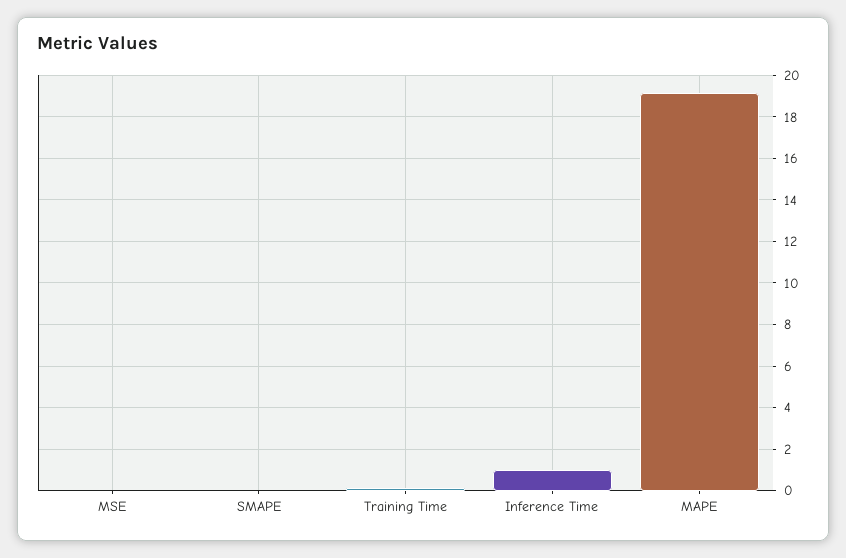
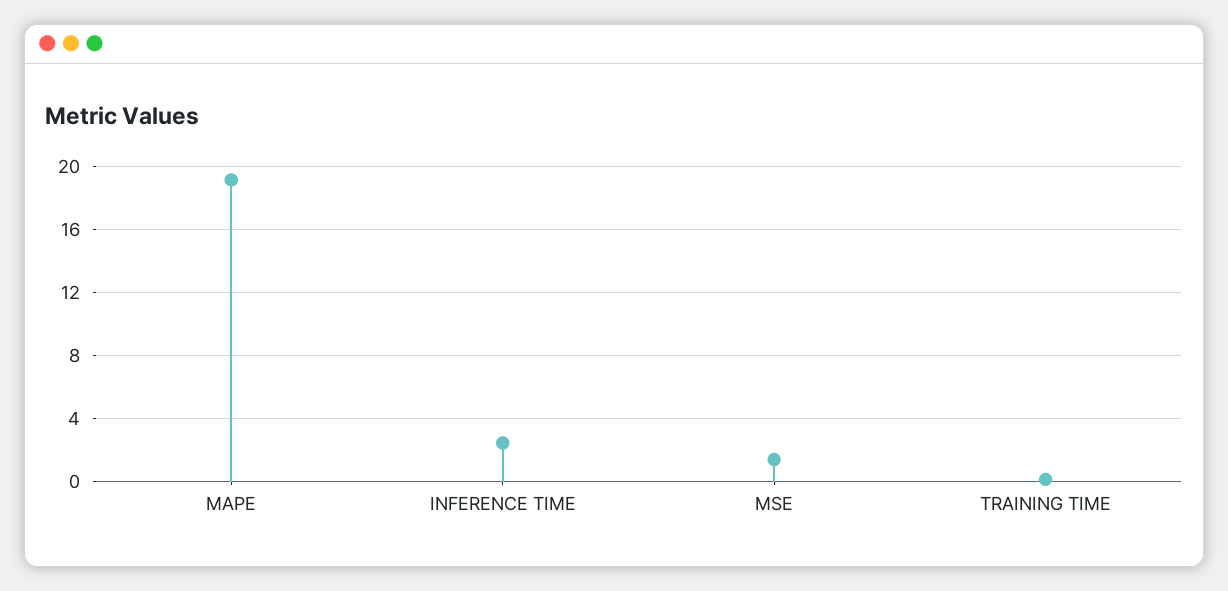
  {
-   "MSE": 0,
+   "MSE": 1.5,
-   "SMAPE": 0,
    "Training Time": 0,
-   "Inference Time": 1,
+   "Inference Time": 2.5,
    "MAPE": 19
  }

